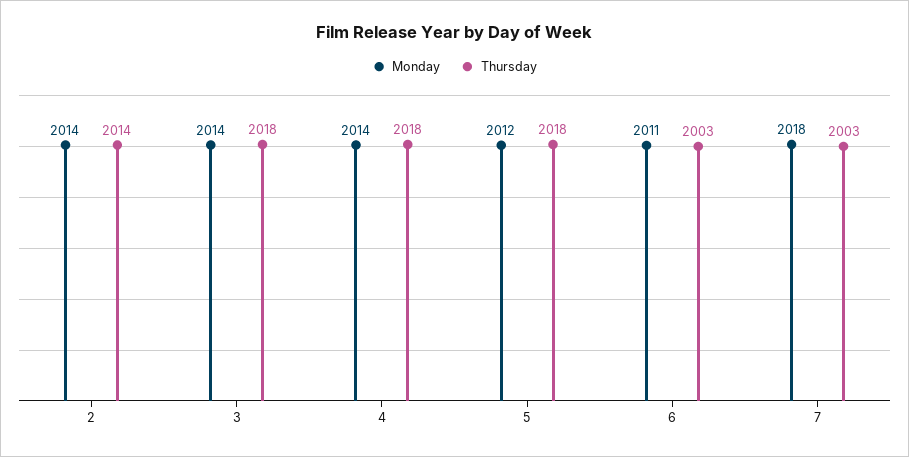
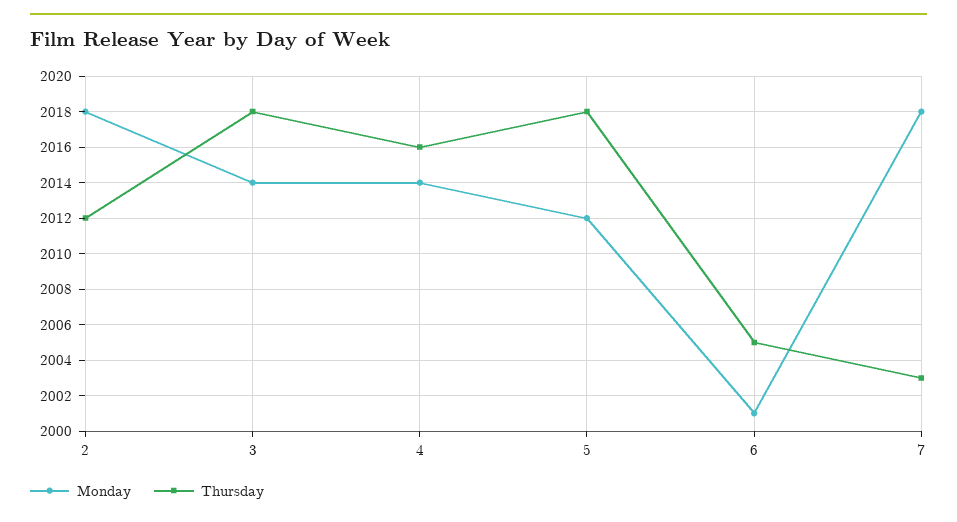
  {
    "Monday": {
-     "2": 2014,
+     "2": 2018,
      "3": 2014,
      "4": 2014,
      "5": 2012,
-     "6": 2011,
+     "6": 2001,
      "7": 2018
    },
    "Thursday": {
-     "2": 2014,
+     "2": 2012,
      "3": 2018,
-     "4": 2018,
+     "4": 2016,
      "5": 2018,
-     "6": 2003,
+     "6": 2005,
      "7": 2003
    }
  }

